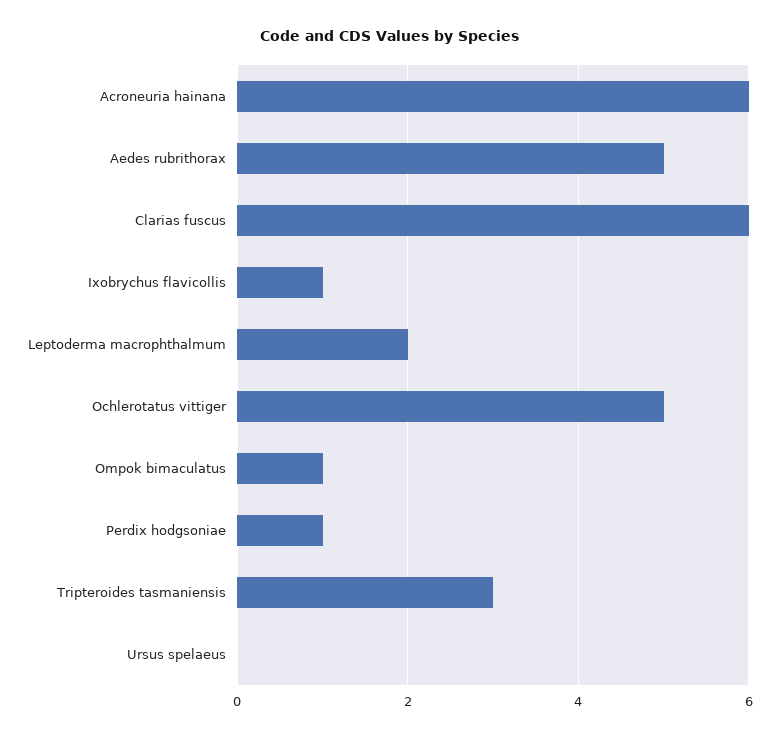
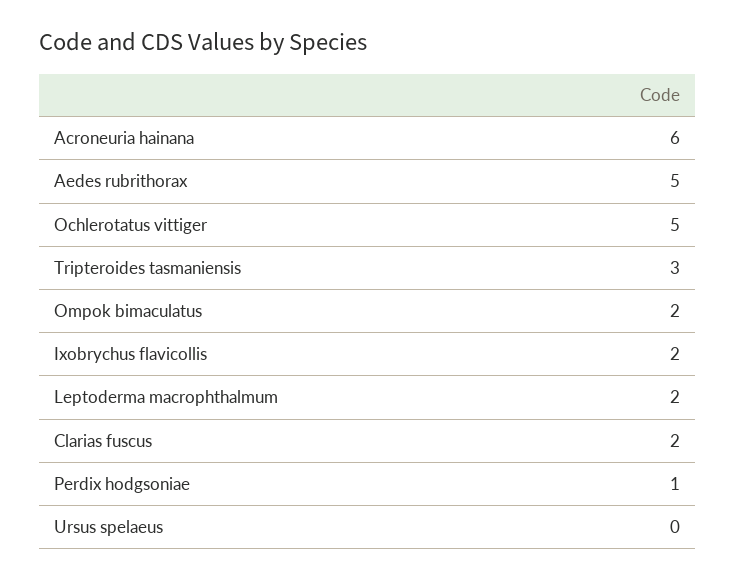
  {
    "Acroneuria hainana": 6,
    "Aedes rubrithorax": 5,
-   "Clarias fuscus": 6,
+   "Clarias fuscus": 2,
-   "Ixobrychus flavicollis": 1,
+   "Ixobrychus flavicollis": 2,
    "Leptoderma macrophthalmum": 2,
    "Ochlerotatus vittiger": 5,
-   "Ompok bimaculatus": 1,
+   "Ompok bimaculatus": 2,
    "Perdix hodgsoniae": 1,
    "Tripteroides tasmaniensis": 3,
    "Ursus spelaeus": 0
  }

